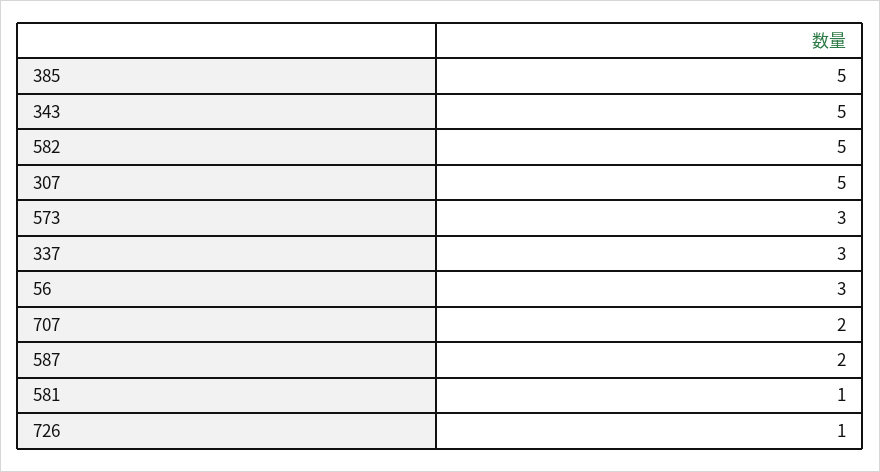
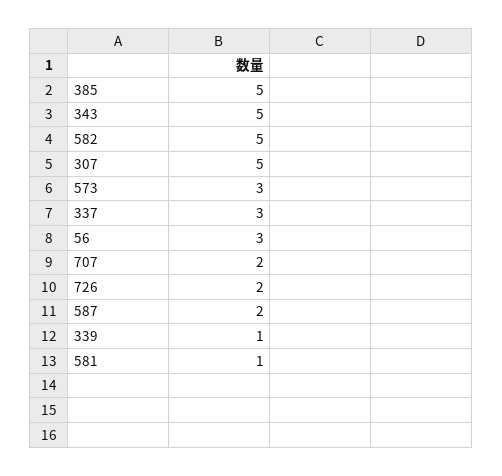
  {
    "385": 5,
    "343": 5,
    "582": 5,
    "307": 5,
    "573": 3,
    "337": 3,
    "56": 3,
    "707": 2,
    "587": 2,
    "581": 1,
-   "726": 1
+   "726": 2,
+   "339": 1
  }

